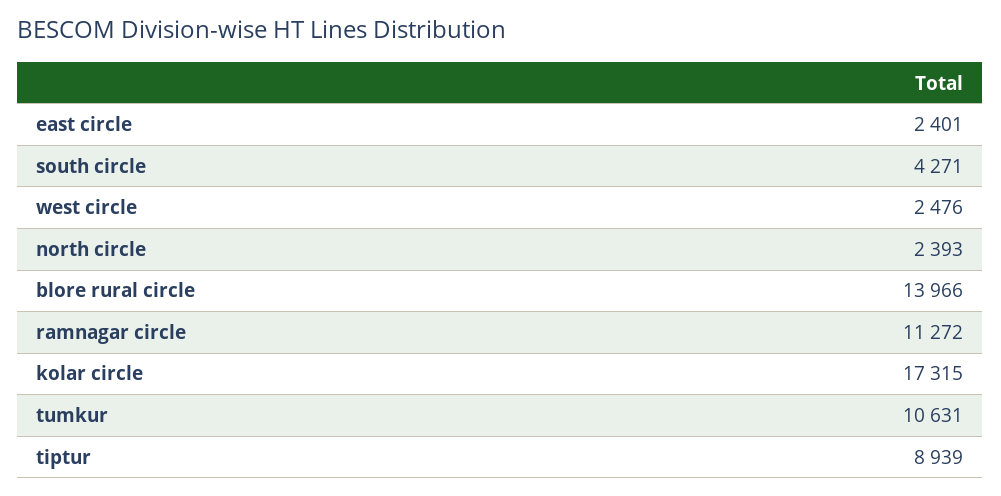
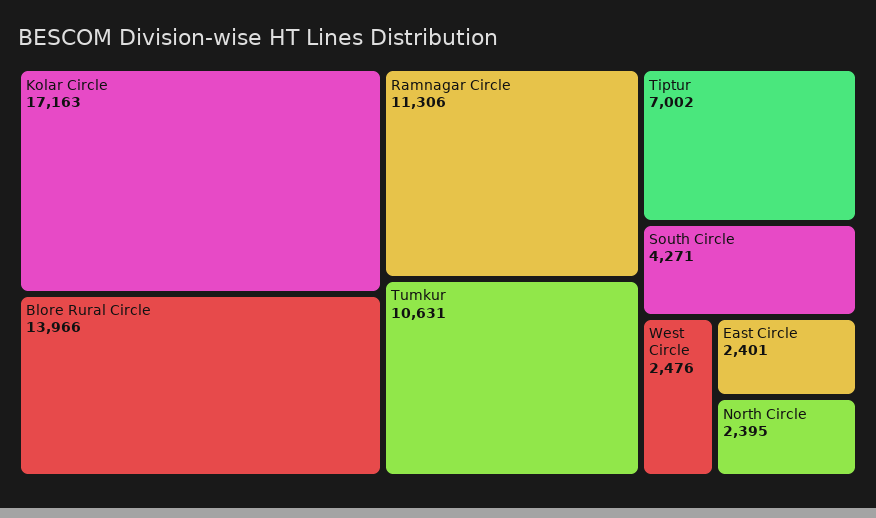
  {
    "east circle": 2401,
    "south circle": 4271,
    "west circle": 2476,
-   "north circle": 2393,
+   "north circle": 2395,
    "blore rural circle": 13966,
-   "ramnagar circle": 11272,
+   "ramnagar circle": 11306,
-   "kolar circle": 17315,
+   "kolar circle": 17163,
    "tumkur": 10631,
-   "tiptur": 8939
+   "tiptur": 7002
  }

